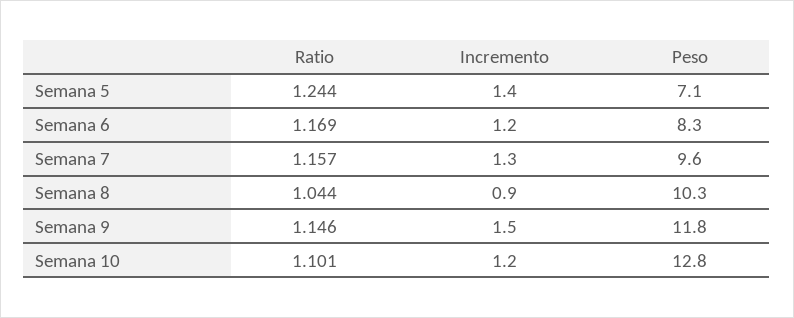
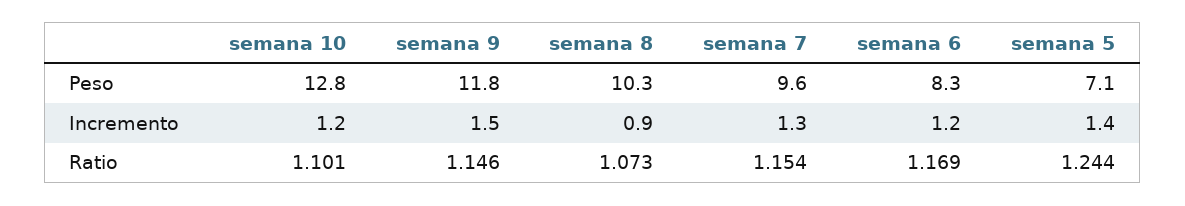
  {
    "Ratio": {
      "Semana 5": 1.244,
      "Semana 6": 1.169,
-     "Semana 7": 1.157,
+     "Semana 7": 1.154,
-     "Semana 8": 1.044,
+     "Semana 8": 1.073,
      "Semana 9": 1.146,
      "Semana 10": 1.101
    },
    "Incremento": {
      "Semana 5": 1.4,
      "Semana 6": 1.2,
      "Semana 7": 1.3,
      "Semana 8": 0.9,
      "Semana 9": 1.5,
      "Semana 10": 1.2
    },
    "Peso": {
      "Semana 5": 7.1,
      "Semana 6": 8.3,
      "Semana 7": 9.6,
      "Semana 8": 10.3,
      "Semana 9": 11.8,
      "Semana 10": 12.8
    }
  }

